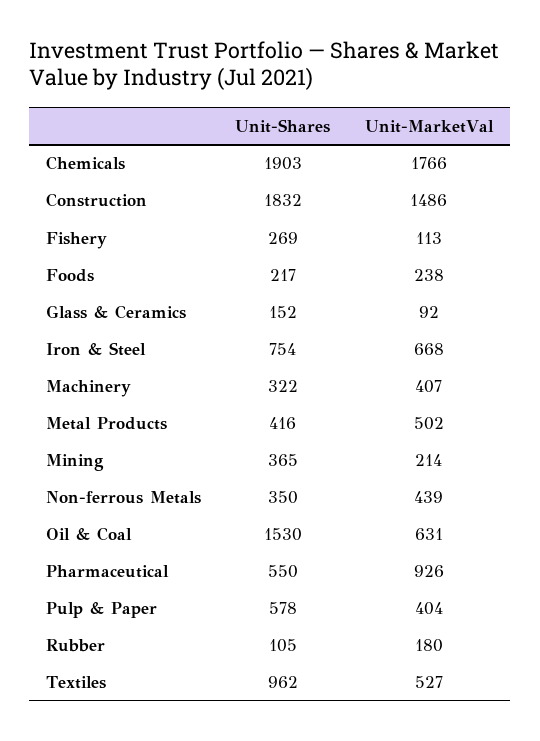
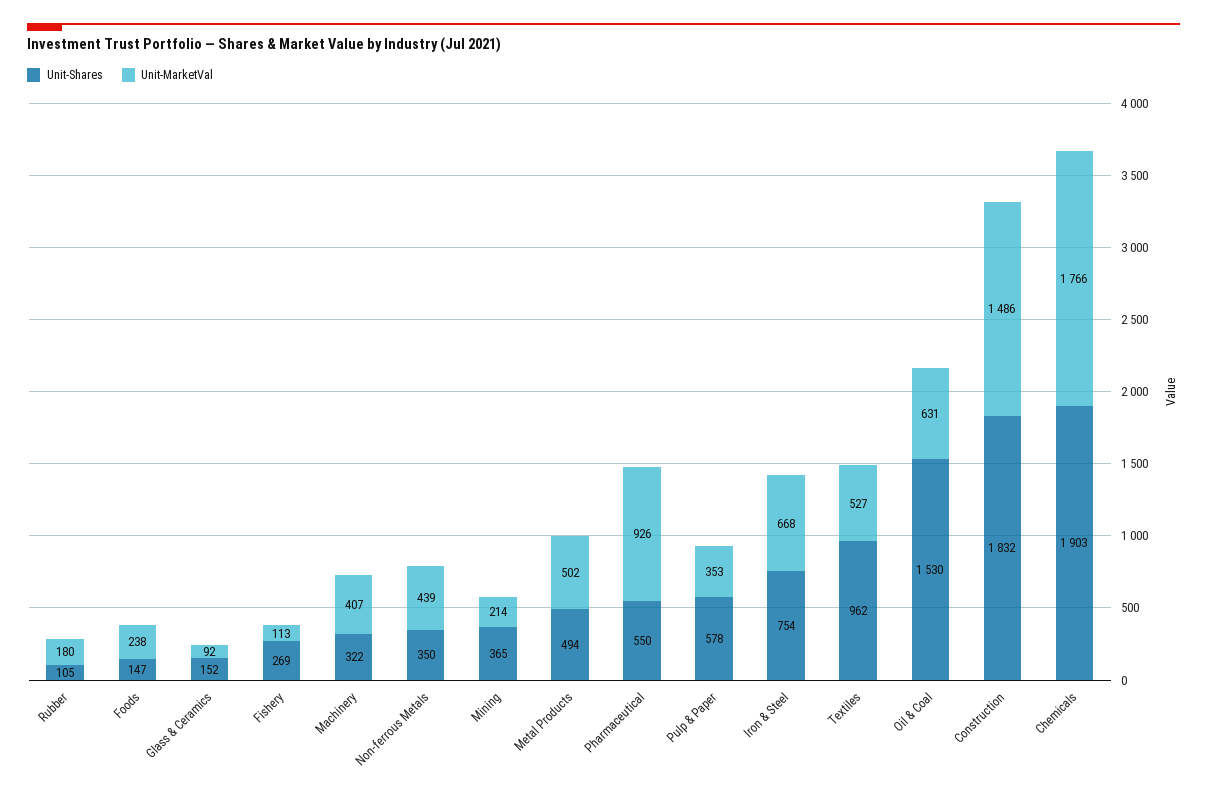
  {
    "Unit-Shares": {
      "Chemicals": 1903,
      "Construction": 1832,
      "Fishery": 269,
-     "Foods": 217,
+     "Foods": 147,
      "Glass & Ceramics": 152,
      "Iron & Steel": 754,
      "Machinery": 322,
-     "Metal Products": 416,
+     "Metal Products": 494,
      "Mining": 365,
      "Non-ferrous Metals": 350,
      "Oil & Coal": 1530,
      "Pharmaceutical": 550,
      "Pulp & Paper": 578,
      "Rubber": 105,
      "Textiles": 962
    },
    "Unit-MarketVal": {
      "Chemicals": 1766,
      "Construction": 1486,
      "Fishery": 113,
      "Foods": 238,
      "Glass & Ceramics": 92,
      "Iron & Steel": 668,
      "Machinery": 407,
      "Metal Products": 502,
      "Mining": 214,
      "Non-ferrous Metals": 439,
      "Oil & Coal": 631,
      "Pharmaceutical": 926,
-     "Pulp & Paper": 404,
+     "Pulp & Paper": 353,
      "Rubber": 180,
      "Textiles": 527
    }
  }

